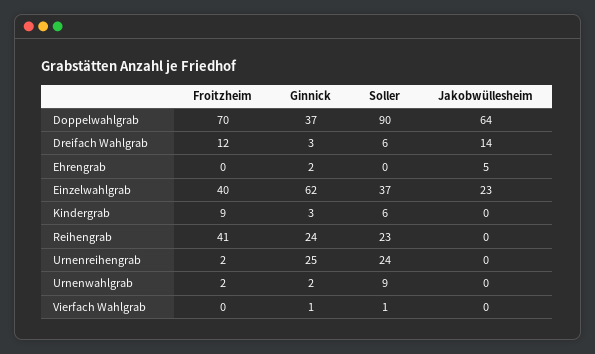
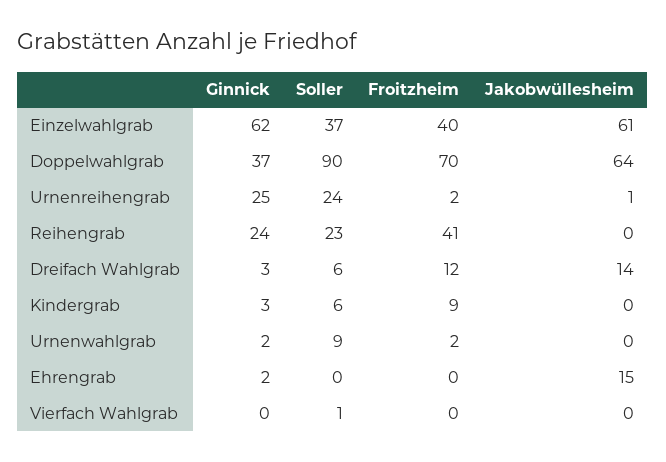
  {
    "Froitzheim": {
      "Doppelwahlgrab": 70,
      "Dreifach Wahlgrab": 12,
      "Ehrengrab": 0,
      "Einzelwahlgrab": 40,
      "Kindergrab": 9,
      "Reihengrab": 41,
      "Urnenreihengrab": 2,
      "Urnenwahlgrab": 2,
      "Vierfach Wahlgrab": 0
    },
    "Ginnick": {
      "Doppelwahlgrab": 37,
      "Dreifach Wahlgrab": 3,
      "Ehrengrab": 2,
      "Einzelwahlgrab": 62,
      "Kindergrab": 3,
      "Reihengrab": 24,
      "Urnenreihengrab": 25,
      "Urnenwahlgrab": 2,
-     "Vierfach Wahlgrab": 1
+     "Vierfach Wahlgrab": 0
    },
    "Soller": {
      "Doppelwahlgrab": 90,
      "Dreifach Wahlgrab": 6,
      "Ehrengrab": 0,
      "Einzelwahlgrab": 37,
      "Kindergrab": 6,
      "Reihengrab": 23,
      "Urnenreihengrab": 24,
      "Urnenwahlgrab": 9,
      "Vierfach Wahlgrab": 1
    },
    "Jakobwüllesheim": {
      "Doppelwahlgrab": 64,
      "Dreifach Wahlgrab": 14,
-     "Ehrengrab": 5,
+     "Ehrengrab": 15,
-     "Einzelwahlgrab": 23,
+     "Einzelwahlgrab": 61,
      "Kindergrab": 0,
      "Reihengrab": 0,
-     "Urnenreihengrab": 0,
+     "Urnenreihengrab": 1,
      "Urnenwahlgrab": 0,
      "Vierfach Wahlgrab": 0
    }
  }

